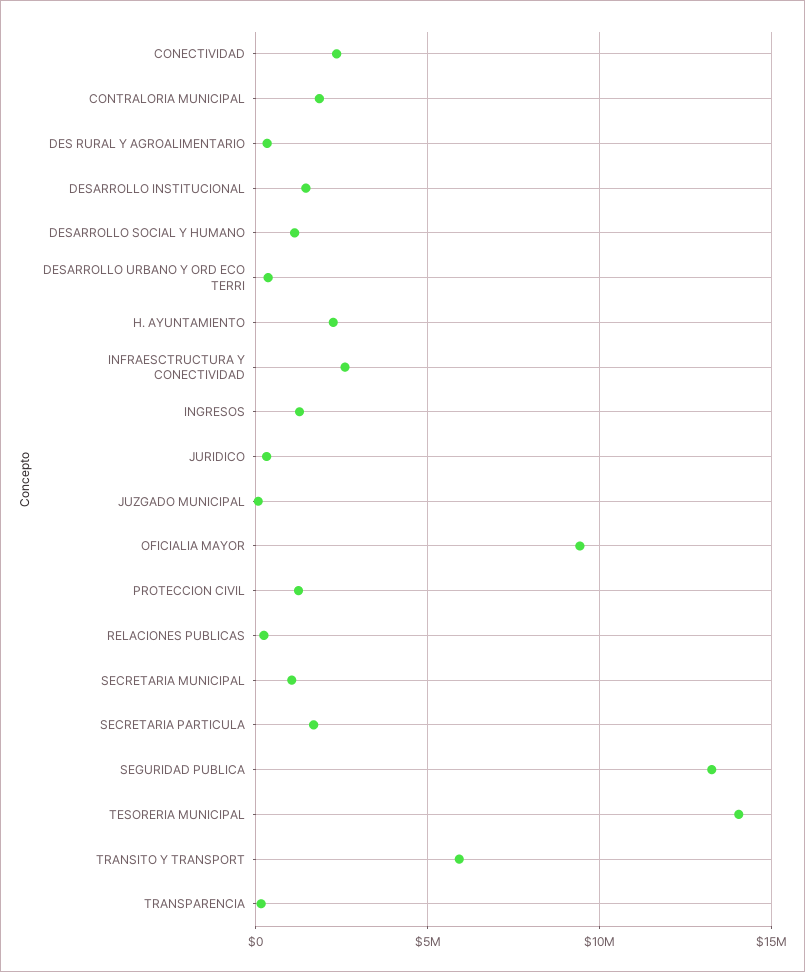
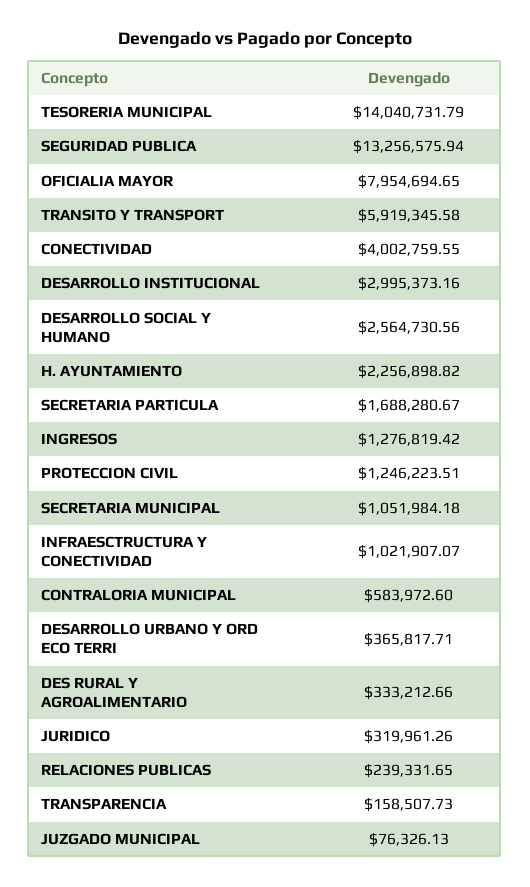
  {
-   "CONECTIVIDAD": 2500000,
+   "CONECTIVIDAD": 4002759.55,
-   "CONTRALORIA MUNICIPAL": 2000000,
+   "CONTRALORIA MUNICIPAL": 583972.6,
    "DES RURAL Y AGROALIMENTARIO": 333212.66,
-   "DESARROLLO INSTITUCIONAL": 1500000,
+   "DESARROLLO INSTITUCIONAL": 2995373.16,
-   "DESARROLLO SOCIAL Y HUMANO": 1000000,
+   "DESARROLLO SOCIAL Y HUMANO": 2564730.56,
    "DESARROLLO URBANO Y ORD ECO TERRI": 365817.71,
    "H. AYUNTAMIENTO": 2256898.82,
-   "INFRAESCTRUCTURA Y CONECTIVIDAD": 2500000,
+   "INFRAESCTRUCTURA Y CONECTIVIDAD": 1021907.07,
    "INGRESOS": 1276819.42,
    "JURIDICO": 319961.26,
    "JUZGADO MUNICIPAL": 76326.13,
-   "OFICIALIA MAYOR": 9500000,
+   "OFICIALIA MAYOR": 7954694.65,
    "PROTECCION CIVIL": 1246223.51,
    "RELACIONES PUBLICAS": 239331.65,
    "SECRETARIA MUNICIPAL": 1051984.18,
    "SECRETARIA PARTICULA": 1688280.67,
    "SEGURIDAD PUBLICA": 13256575.94,
    "TESORERIA MUNICIPAL": 14040731.79,
    "TRANSITO Y TRANSPORT": 5919345.58,
    "TRANSPARENCIA": 158507.73
  }

